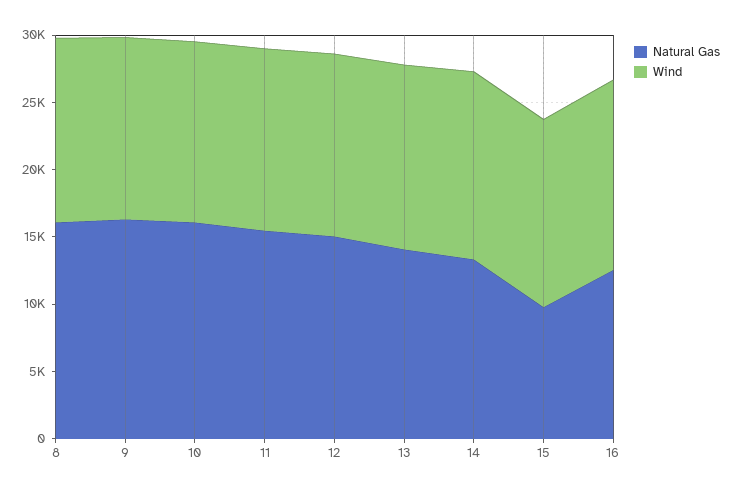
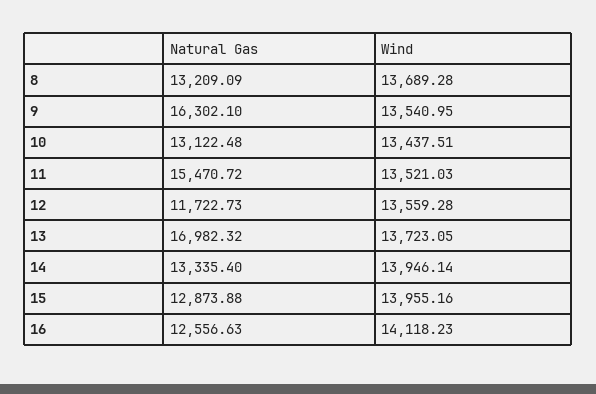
  {
    "Natural Gas": {
-     "8": 16000,
+     "8": 13209.09,
      "9": 16302.1,
-     "10": 16000,
+     "10": 13122.48,
      "11": 15470.72,
-     "12": 15000,
+     "12": 11722.73,
-     "13": 14000,
+     "13": 16982.32,
      "14": 13335.4,
-     "15": 10000,
+     "15": 12873.88,
      "16": 12556.63
    },
    "Wind": {
      "8": 13689.28,
      "9": 13540.95,
      "10": 13437.51,
      "11": 13521.03,
      "12": 13559.28,
      "13": 13723.05,
      "14": 13946.14,
      "15": 13955.16,
      "16": 14118.23
    }
  }

